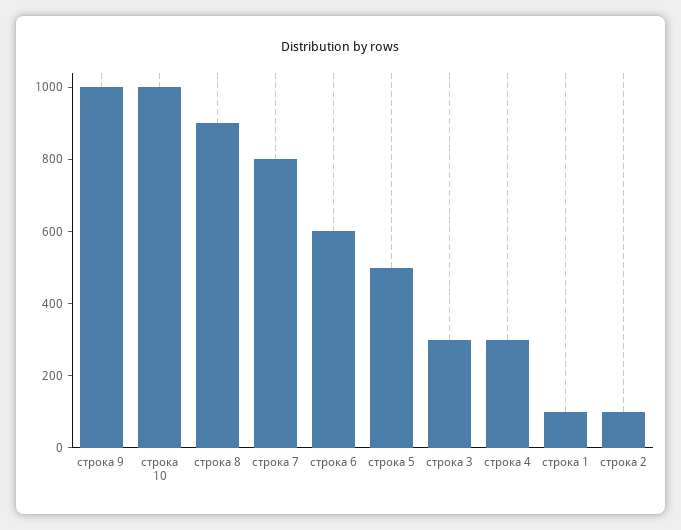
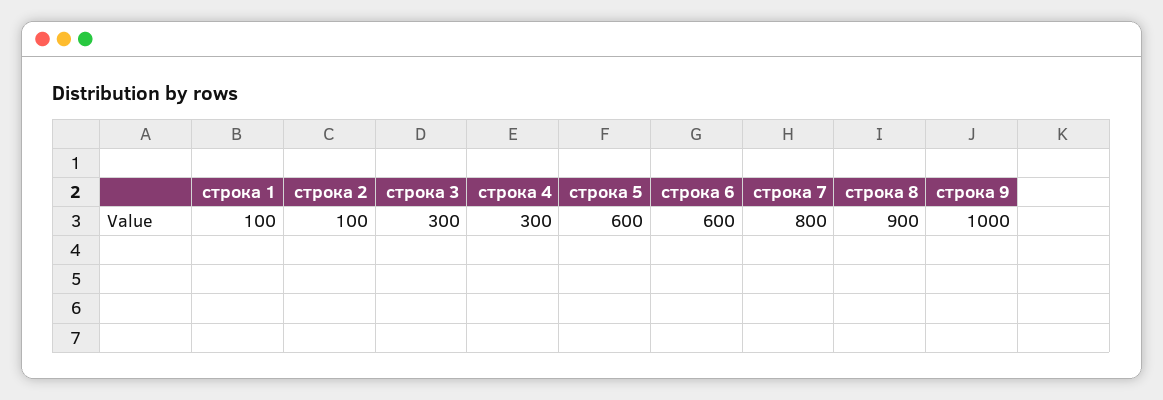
  {
    "строка 9": 1000,
-   "строка 10": 1000,
    "строка 8": 900,
    "строка 7": 800,
    "строка 6": 600,
-   "строка 5": 500,
+   "строка 5": 600,
    "строка 3": 300,
    "строка 4": 300,
    "строка 1": 100,
    "строка 2": 100
  }

